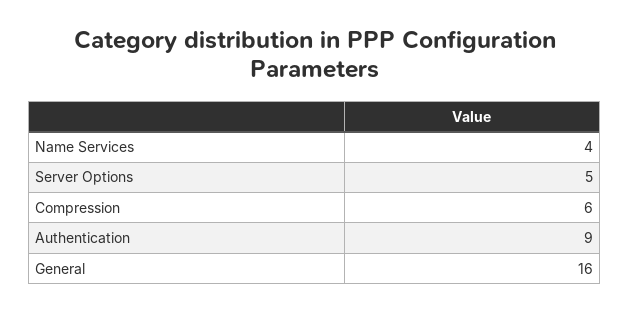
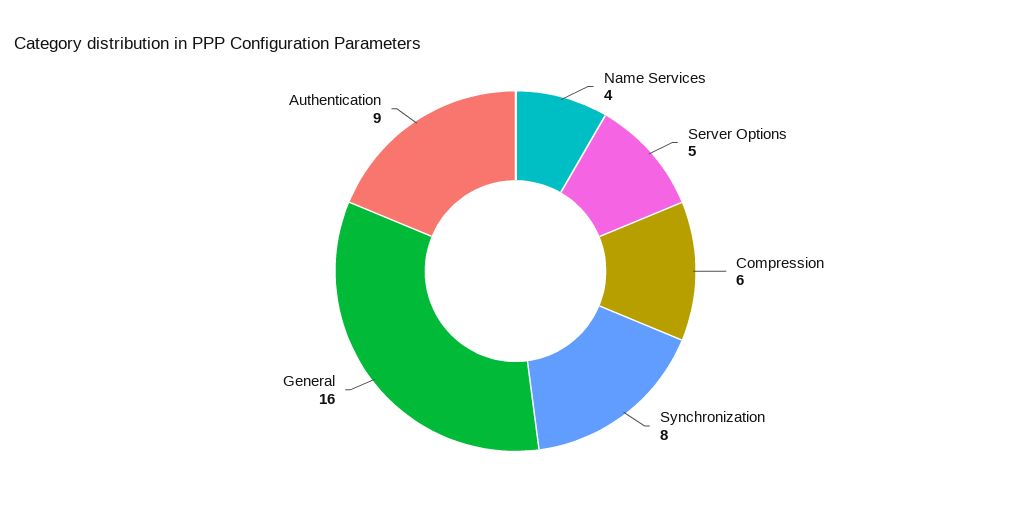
  {
    "Name Services": 4,
    "Server Options": 5,
    "Compression": 6,
    "Authentication": 9,
-   "General": 16
+   "General": 16,
+   "Synchronization": 8
  }

